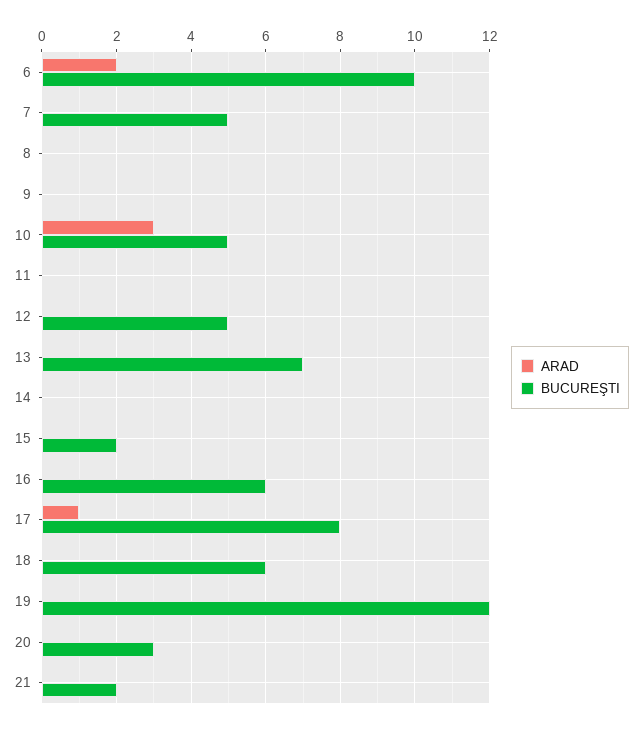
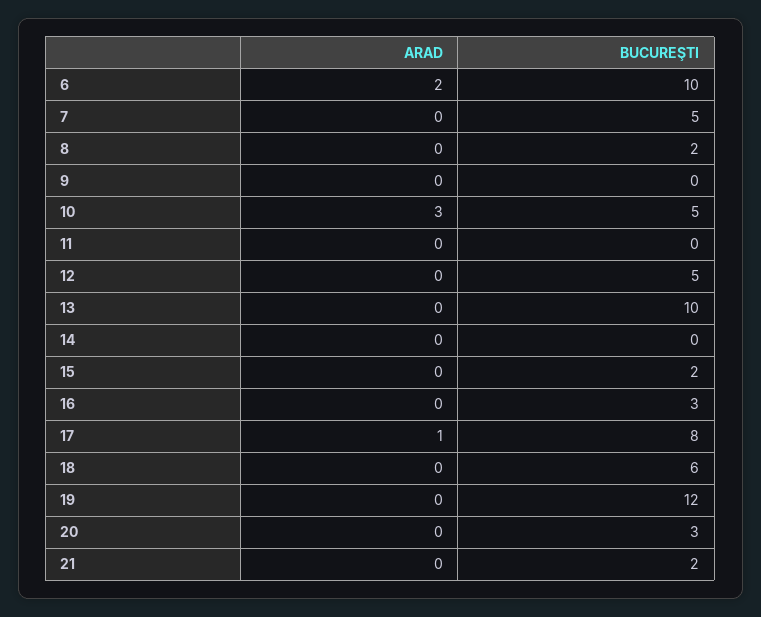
  {
    "ARAD": {
      "6": 2,
      "7": 0,
      "8": 0,
      "9": 0,
      "10": 3,
      "11": 0,
      "12": 0,
      "13": 0,
      "14": 0,
      "15": 0,
      "16": 0,
      "17": 1,
      "18": 0,
      "19": 0,
      "20": 0,
      "21": 0
    },
    "BUCUREŞTI": {
      "6": 10,
      "7": 5,
-     "8": 0,
+     "8": 2,
      "9": 0,
      "10": 5,
      "11": 0,
      "12": 5,
-     "13": 7,
+     "13": 10,
      "14": 0,
      "15": 2,
-     "16": 6,
+     "16": 3,
      "17": 8,
      "18": 6,
      "19": 12,
      "20": 3,
      "21": 2
    }
  }

